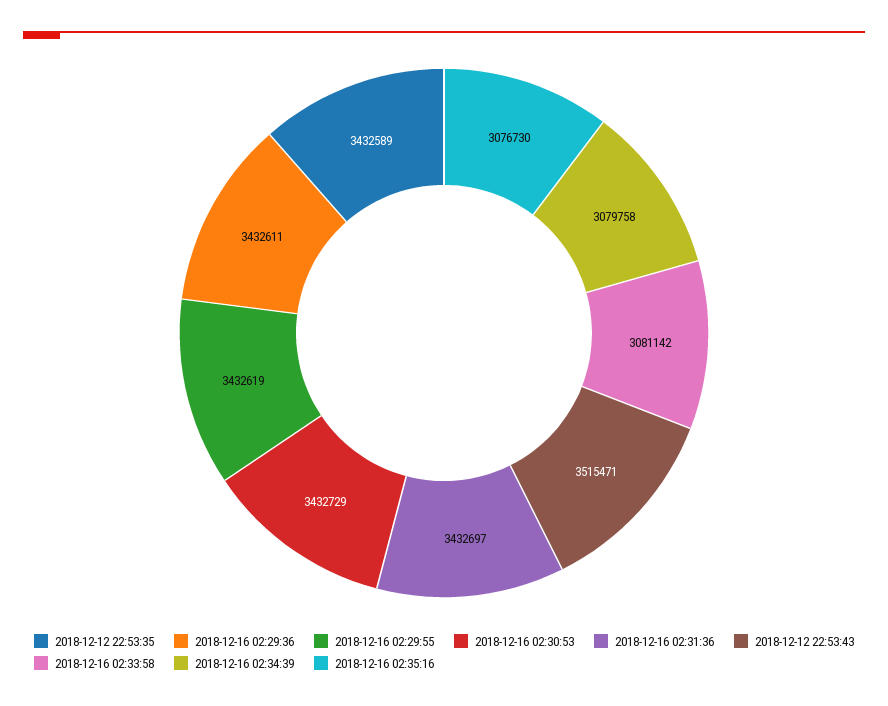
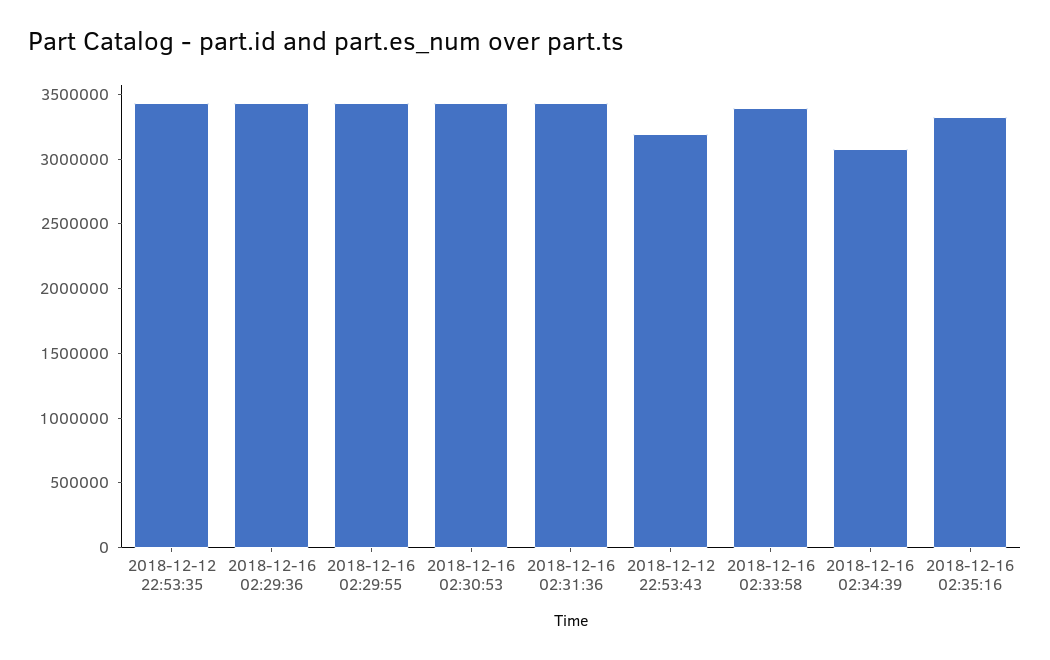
  {
    "2018-12-12 22:53:35": 3432589,
    "2018-12-16 02:29:36": 3432611,
    "2018-12-16 02:29:55": 3432619,
    "2018-12-16 02:30:53": 3432729,
    "2018-12-16 02:31:36": 3432697,
-   "2018-12-12 22:53:43": 3515471,
+   "2018-12-12 22:53:43": 3200000,
-   "2018-12-16 02:33:58": 3081142,
+   "2018-12-16 02:33:58": 3400000,
    "2018-12-16 02:34:39": 3079758,
-   "2018-12-16 02:35:16": 3076730
+   "2018-12-16 02:35:16": 3300000
  }

